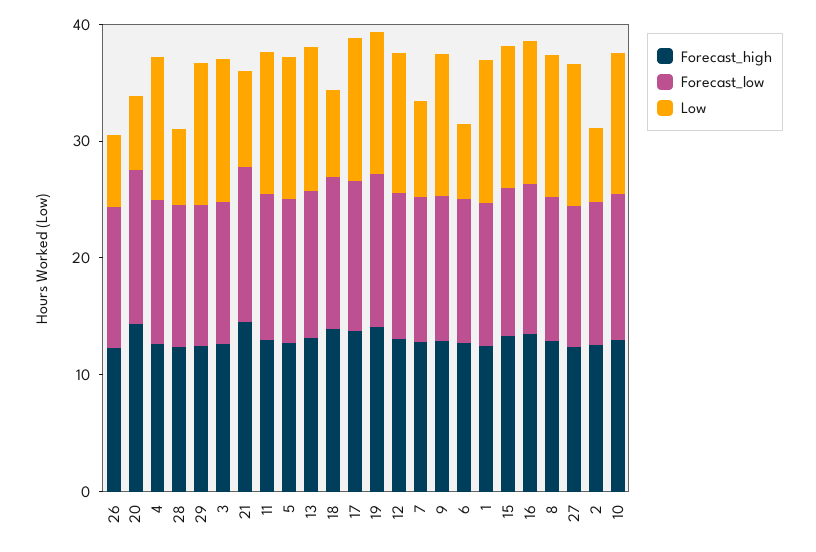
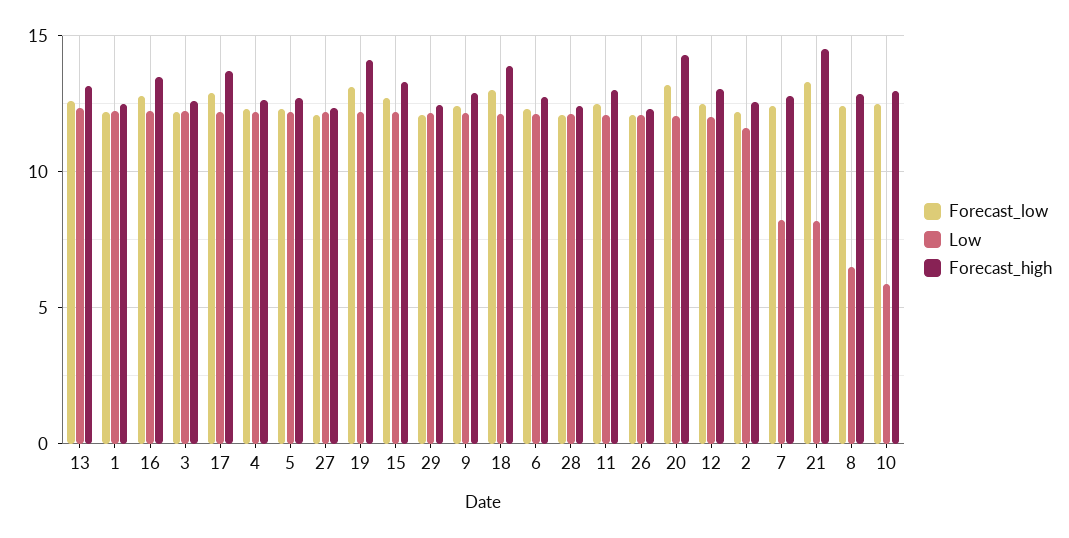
  {
    "Forecast_high": {
      "26": 12.5,
      "20": 14.5,
      "4": 12.5,
      "28": 12.5,
      "29": 12.5,
      "3": 12.5,
      "21": 14.5,
      "11": 13,
      "5": 12.5,
      "13": 13,
      "18": 14,
      "17": 13.5,
      "19": 14,
      "12": 13,
      "7": 13,
      "9": 13,
      "6": 13,
      "1": 12.5,
      "15": 13.5,
      "16": 13.5,
      "8": 13,
      "27": 12.5,
      "2": 12.5,
      "10": 13
    },
    "Forecast_low": {
      "26": 12,
      "20": 13,
      "4": 12.5,
      "28": 12,
      "29": 12,
      "3": 12,
      "21": 13.5,
      "11": 12.5,
      "5": 12.5,
      "13": 12.5,
      "18": 13,
      "17": 13,
      "19": 13,
      "12": 12.5,
      "7": 12.5,
      "9": 12.5,
      "6": 12.5,
      "1": 12,
      "15": 12.5,
      "16": 13,
      "8": 12.5,
      "27": 12,
      "2": 12,
      "10": 12.5
    },
    "Low": {
-     "26": 6,
+     "26": 12,
-     "20": 6,
+     "20": 12,
      "4": 12,
-     "28": 6,
+     "28": 12,
      "29": 12,
      "3": 12,
      "21": 8,
      "11": 12,
      "5": 12,
      "13": 12.5,
-     "18": 8,
+     "18": 12,
      "17": 12,
      "19": 12,
      "12": 12,
      "7": 8,
      "9": 12,
-     "6": 6,
+     "6": 12,
      "1": 12,
      "15": 12,
      "16": 12,
-     "8": 12,
+     "8": 6.5,
      "27": 12,
-     "2": 6,
+     "2": 11.5,
-     "10": 12
+     "10": 6
    }
  }

